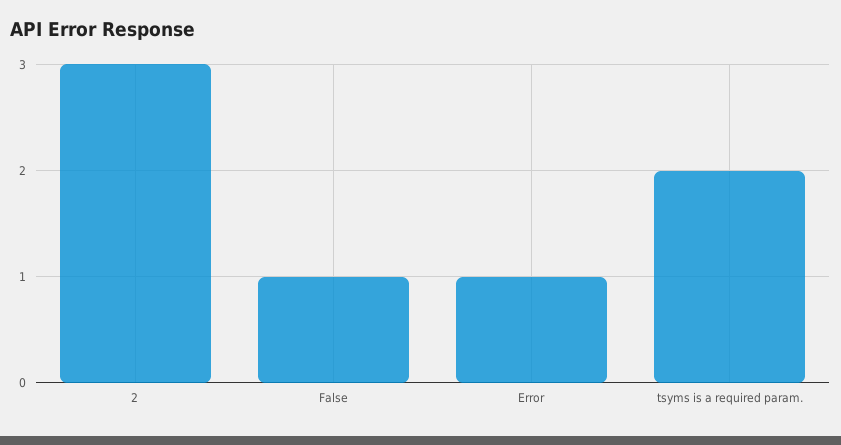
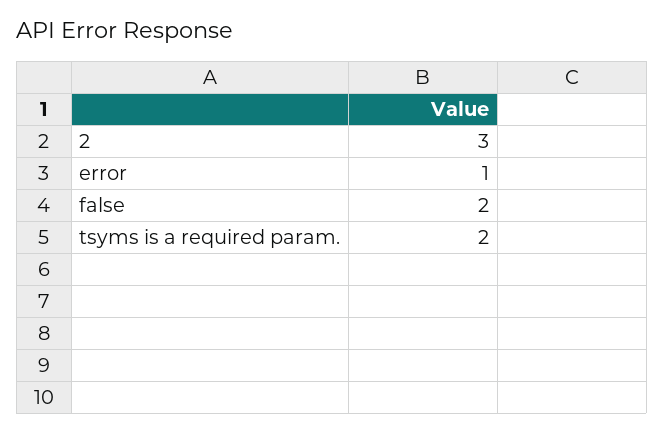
  {
    "2": 3,
-   "False": 1,
+   "False": 2,
    "Error": 1,
    "tsyms is a required param.": 2
  }

